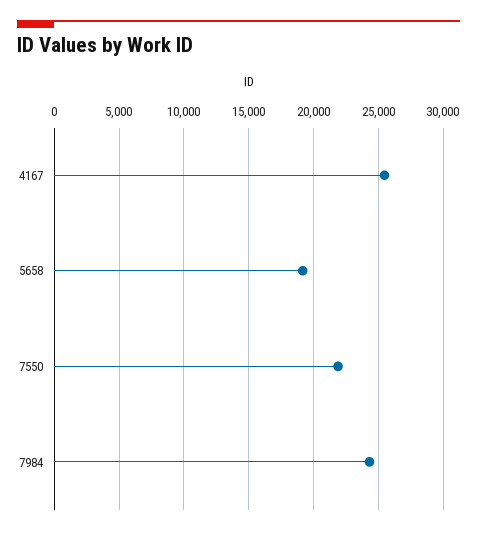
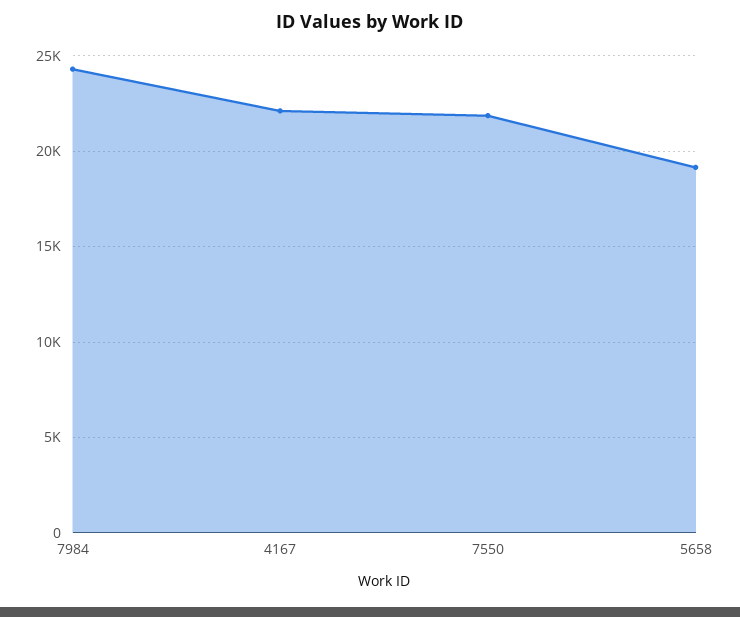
  {
-   "4167": 25500,
+   "4167": 22000,
    "5658": 19000,
    "7550": 22000,
    "7984": 24500
  }

